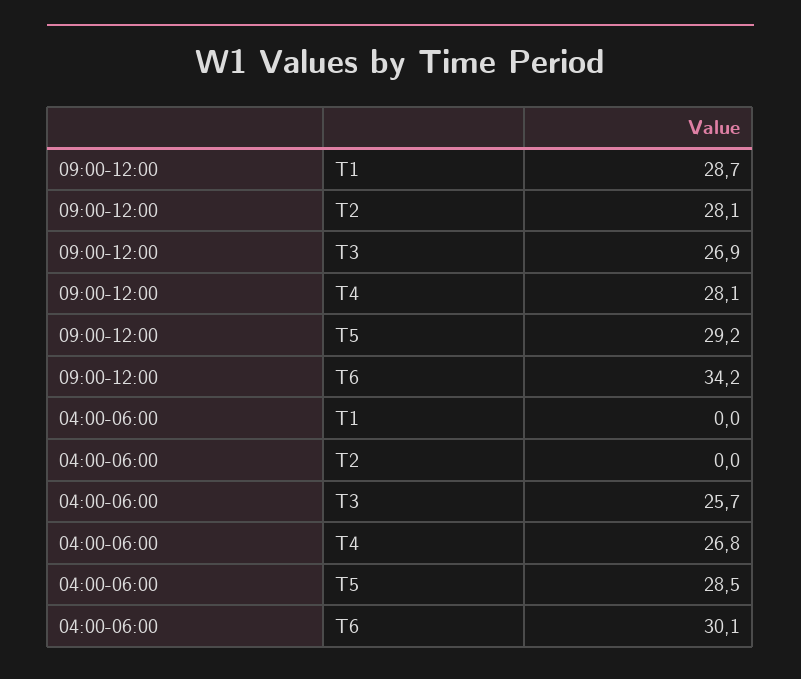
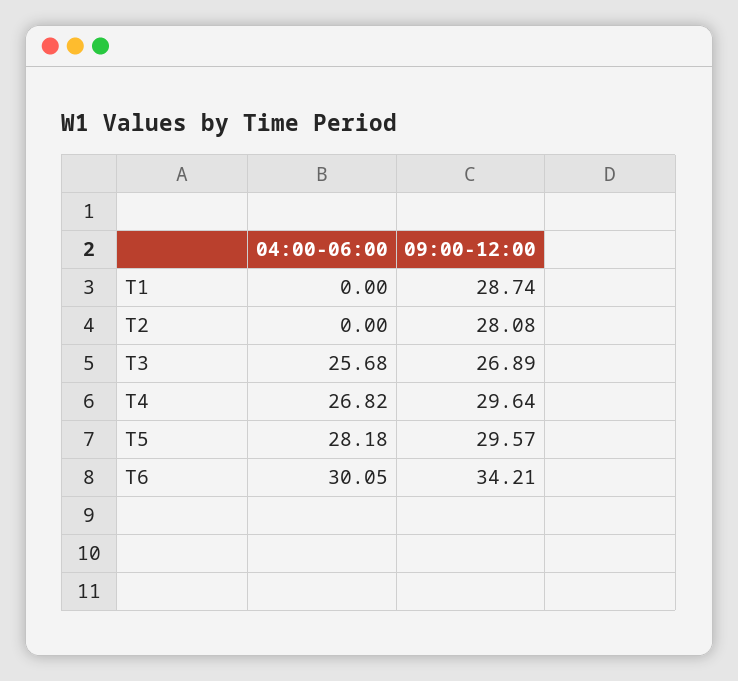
  {
    "09:00-12:00": {
      "T1": 28.74,
      "T2": 28.08,
      "T3": 26.89,
-     "T4": 28.1,
+     "T4": 29.64,
-     "T5": 29.2,
+     "T5": 29.57,
      "T6": 34.21
    },
    "04:00-06:00": {
      "T1": 0,
      "T2": 0,
      "T3": 25.68,
      "T4": 26.82,
-     "T5": 28.5,
+     "T5": 28.18,
      "T6": 30.05
    }
  }

